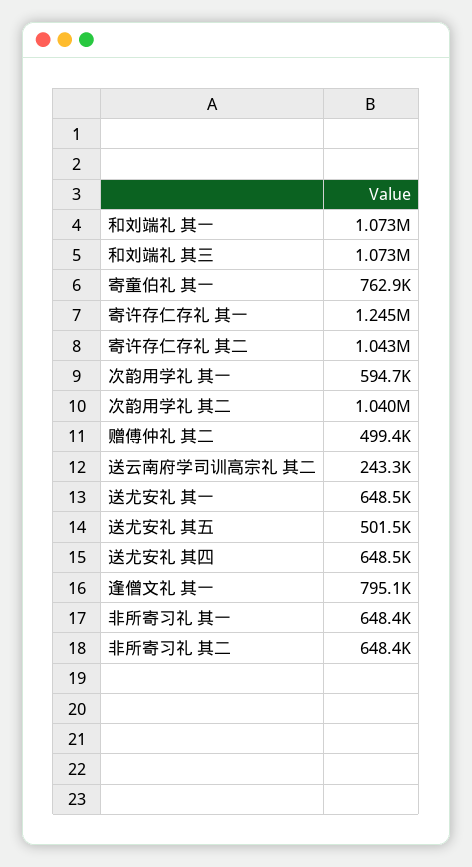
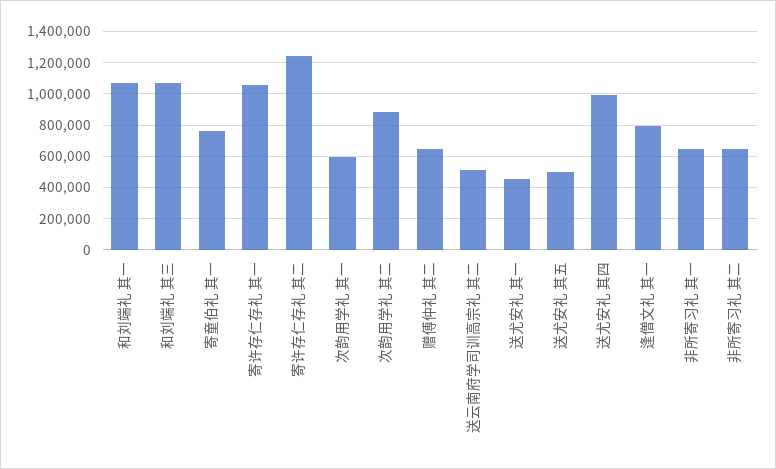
  {
    "和刘端礼 其一": 1073000,
    "和刘端礼 其三": 1073000,
    "寄童伯礼 其一": 762900,
-   "寄许存仁存礼 其一": 1245000,
+   "寄许存仁存礼 其一": 1050000,
-   "寄许存仁存礼 其二": 1043000,
+   "寄许存仁存礼 其二": 1250000,
    "次韵用学礼 其一": 594700,
-   "次韵用学礼 其二": 1040000,
+   "次韵用学礼 其二": 900000,
-   "赠傅仲礼 其二": 499400,
+   "赠傅仲礼 其二": 650000,
-   "送云南府学司训高宗礼 其二": 243300,
+   "送云南府学司训高宗礼 其二": 500000,
-   "送尤安礼 其一": 648500,
+   "送尤安礼 其一": 450000,
    "送尤安礼 其五": 501500,
-   "送尤安礼 其四": 648500,
+   "送尤安礼 其四": 1000000,
    "逢僧文礼 其一": 795100,
    "非所寄习礼 其一": 648400,
    "非所寄习礼 其二": 648400
  }

